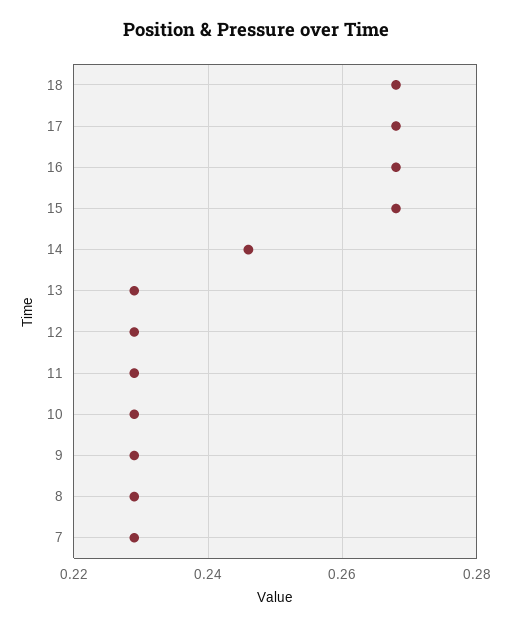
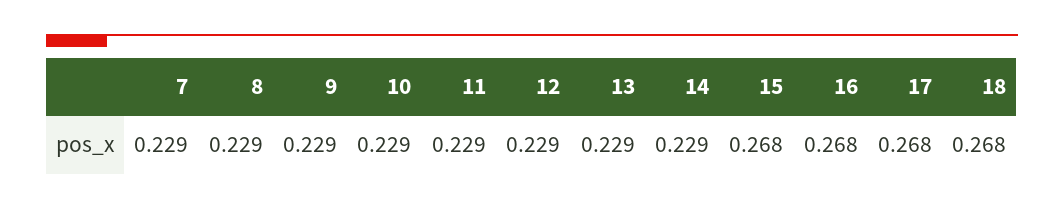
  {
    "18": 0.268,
    "17": 0.268,
    "16": 0.268,
    "15": 0.268,
-   "14": 0.245,
+   "14": 0.229,
    "13": 0.229,
    "12": 0.229,
    "11": 0.229,
    "10": 0.229,
    "9": 0.229,
    "8": 0.229,
    "7": 0.229
  }

